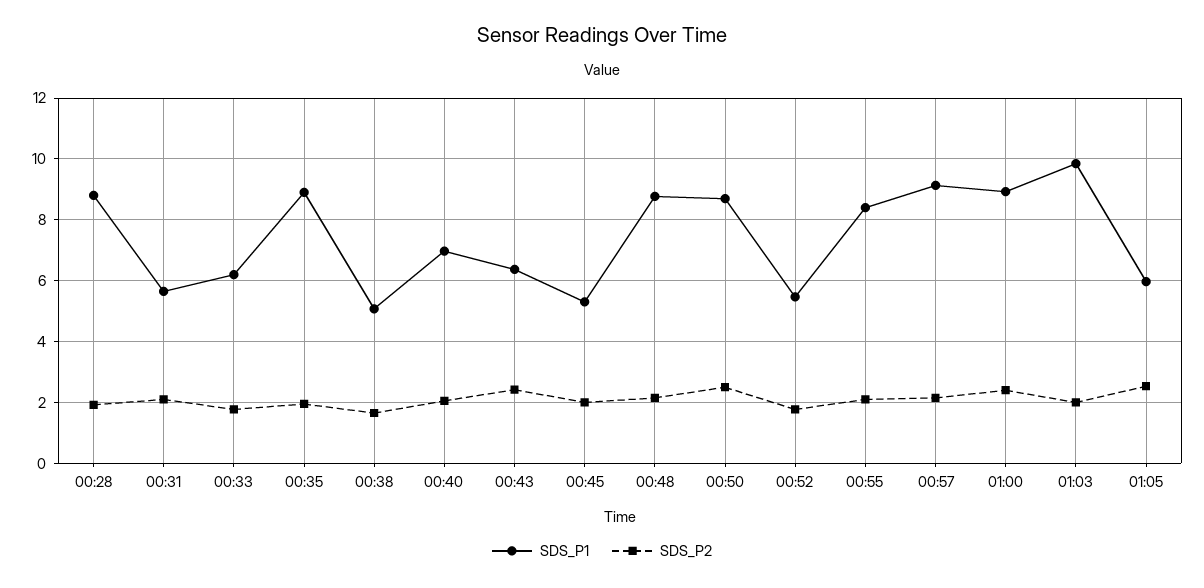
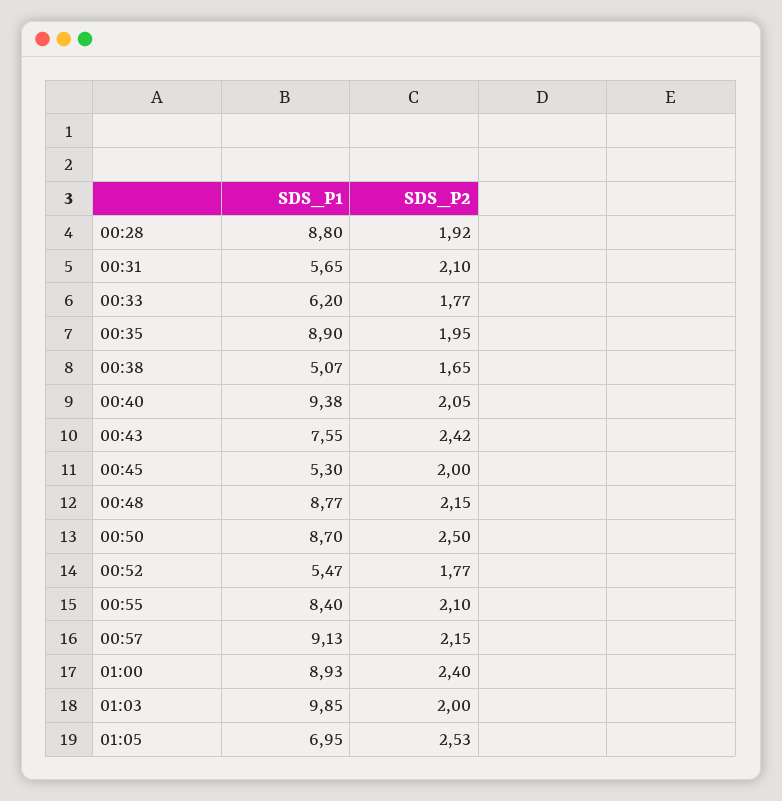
  {
    "SDS_P1": {
      "00:28": 8.8,
      "00:31": 5.65,
      "00:33": 6.2,
      "00:35": 8.9,
      "00:38": 5.07,
-     "00:40": 7,
+     "00:40": 9.38,
-     "00:43": 6.4,
+     "00:43": 7.55,
      "00:45": 5.3,
      "00:48": 8.77,
      "00:50": 8.7,
      "00:52": 5.47,
      "00:55": 8.4,
      "00:57": 9.13,
      "01:00": 8.93,
      "01:03": 9.85,
-     "01:05": 6
+     "01:05": 6.95
    },
    "SDS_P2": {
      "00:28": 1.92,
      "00:31": 2.1,
      "00:33": 1.77,
      "00:35": 1.95,
      "00:38": 1.65,
      "00:40": 2.05,
      "00:43": 2.42,
      "00:45": 2,
      "00:48": 2.15,
      "00:50": 2.5,
      "00:52": 1.77,
      "00:55": 2.1,
      "00:57": 2.15,
      "01:00": 2.4,
      "01:03": 2,
      "01:05": 2.53
    }
  }

